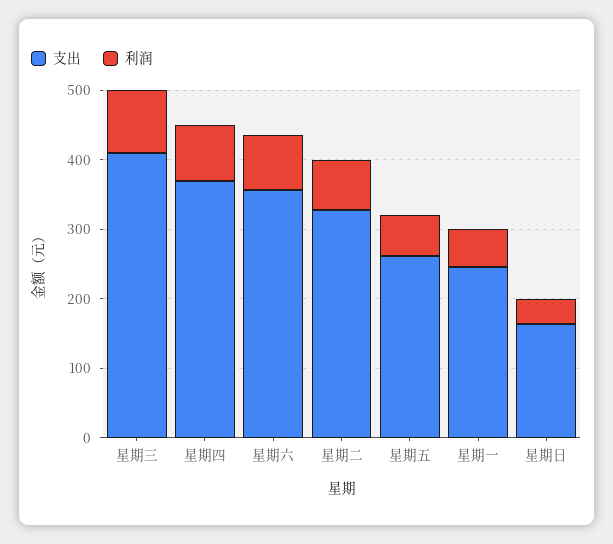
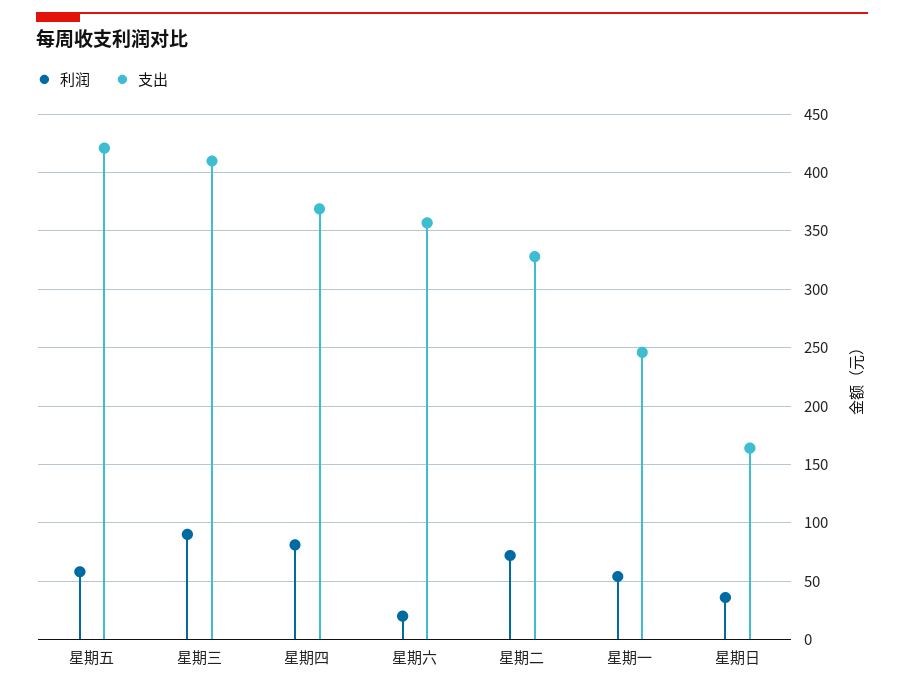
  {
    "支出": {
      "星期三": 410,
      "星期四": 370,
      "星期六": 360,
      "星期二": 330,
-     "星期五": 260,
+     "星期五": 420,
      "星期一": 250,
      "星期日": 160
    },
    "利润": {
      "星期三": 90,
      "星期四": 80,
-     "星期六": 80,
+     "星期六": 20,
      "星期二": 70,
      "星期五": 60,
      "星期一": 50,
      "星期日": 40
    }
  }

